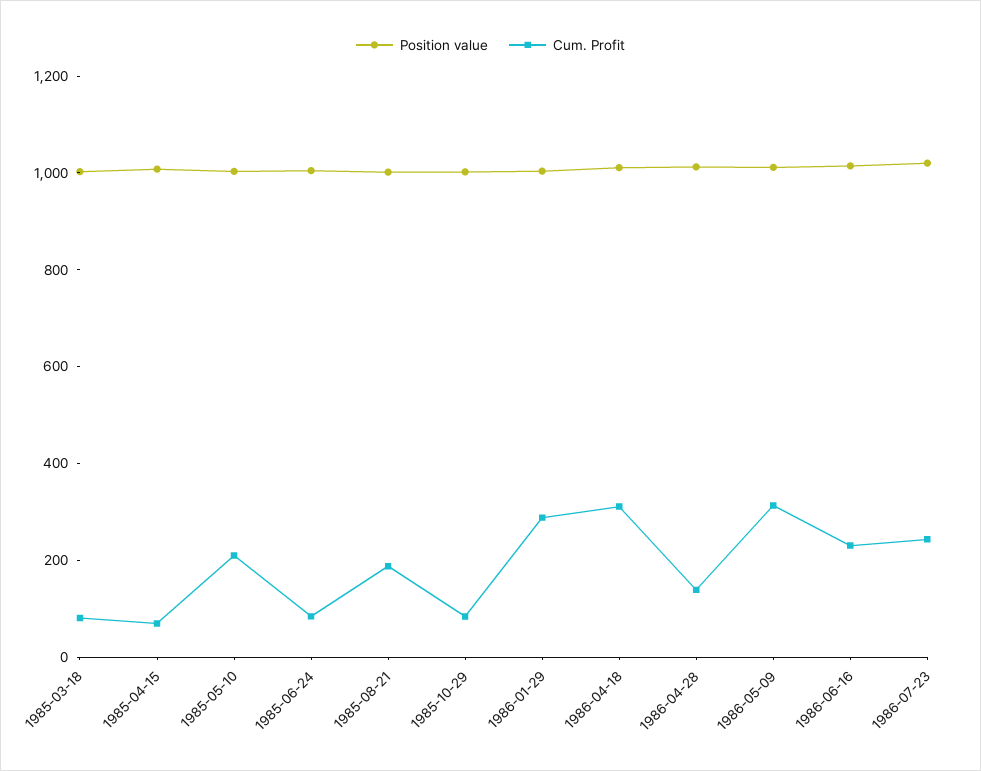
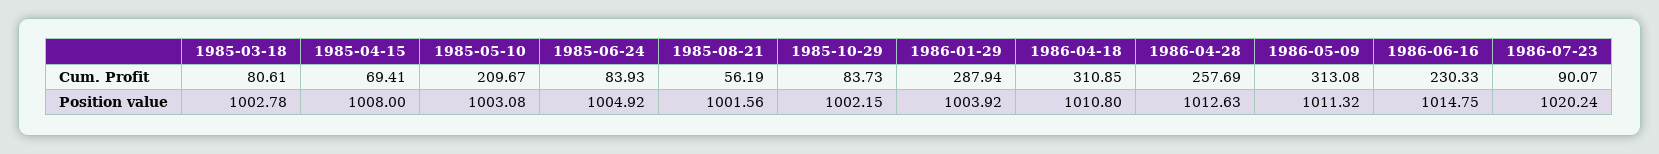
  {
    "Position value": {
      "1985-03-18": 1002.78,
      "1985-04-15": 1008,
      "1985-05-10": 1003.08,
      "1985-06-24": 1004.92,
      "1985-08-21": 1001.56,
      "1985-10-29": 1002.15,
      "1986-01-29": 1003.92,
      "1986-04-18": 1010.8,
      "1986-04-28": 1012.63,
      "1986-05-09": 1011.32,
      "1986-06-16": 1014.75,
      "1986-07-23": 1020.24
    },
    "Cum. Profit": {
      "1985-03-18": 80.61,
      "1985-04-15": 69.41,
      "1985-05-10": 209.67,
      "1985-06-24": 83.93,
-     "1985-08-21": 200,
+     "1985-08-21": 56.19,
      "1985-10-29": 83.73,
      "1986-01-29": 287.94,
      "1986-04-18": 310.85,
-     "1986-04-28": 150,
+     "1986-04-28": 257.69,
      "1986-05-09": 313.08,
      "1986-06-16": 230.33,
-     "1986-07-23": 250
+     "1986-07-23": 90.07
    }
  }

